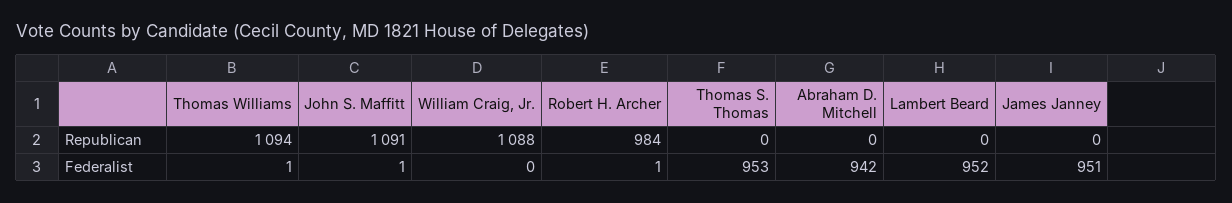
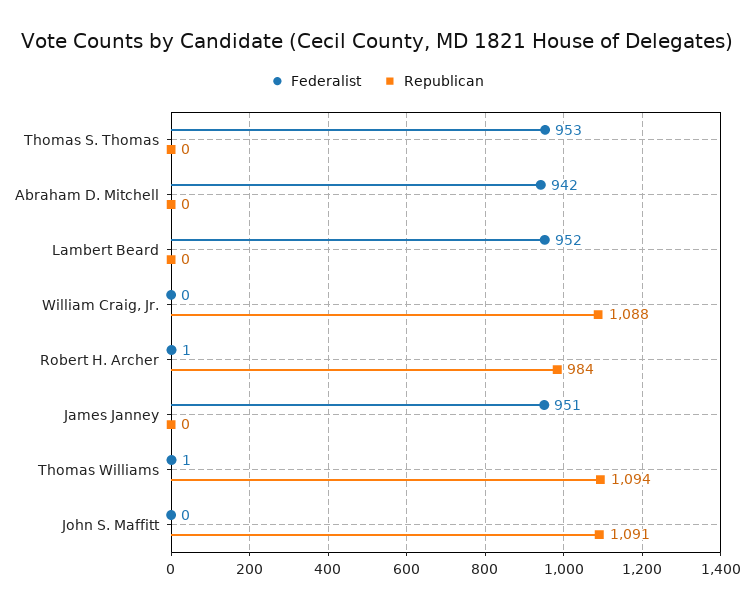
  {
    "Republican": {
      "Thomas Williams": 1094,
      "John S. Maffitt": 1091,
      "William Craig, Jr.": 1088,
      "Robert H. Archer": 984,
      "Thomas S. Thomas": 0,
      "Abraham D. Mitchell": 0,
      "Lambert Beard": 0,
      "James Janney": 0
    },
    "Federalist": {
      "Thomas Williams": 1,
-     "John S. Maffitt": 1,
+     "John S. Maffitt": 0,
      "William Craig, Jr.": 0,
      "Robert H. Archer": 1,
      "Thomas S. Thomas": 953,
      "Abraham D. Mitchell": 942,
      "Lambert Beard": 952,
      "James Janney": 951
    }
  }

